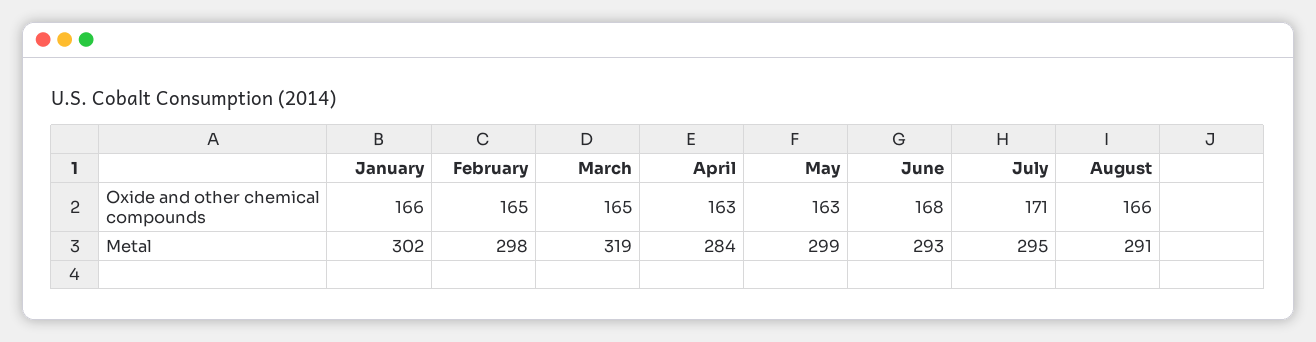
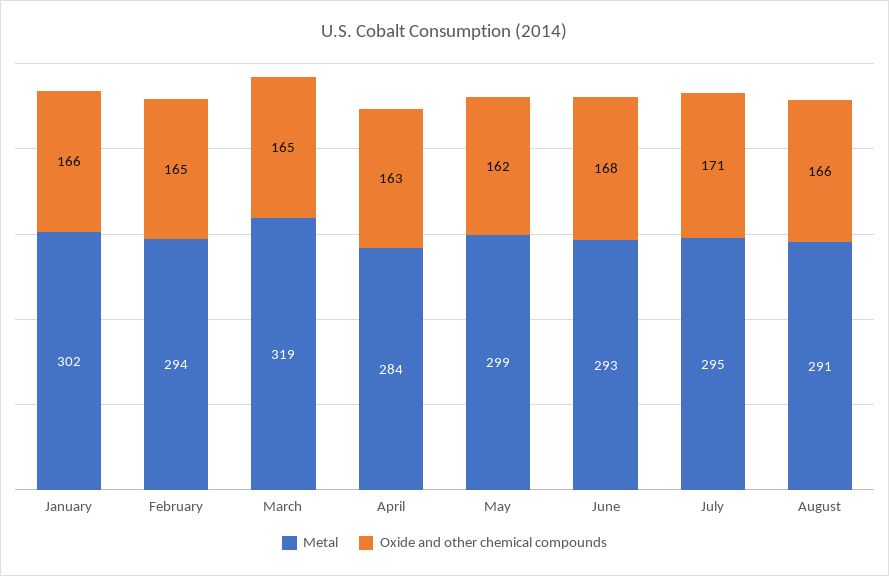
  {
    "Oxide and other chemical compounds": {
      "January": 166,
      "February": 165,
      "March": 165,
      "April": 163,
-     "May": 163,
+     "May": 162,
      "June": 168,
      "July": 171,
      "August": 166
    },
    "Metal": {
      "January": 302,
-     "February": 298,
+     "February": 294,
      "March": 319,
      "April": 284,
      "May": 299,
      "June": 293,
      "July": 295,
      "August": 291
    }
  }

